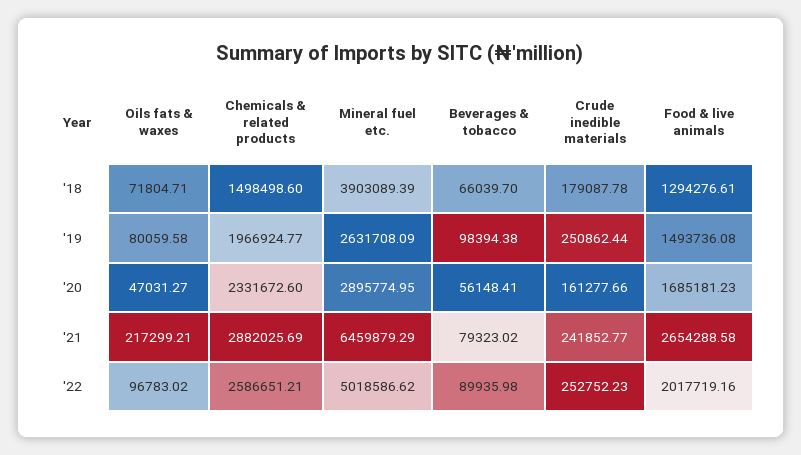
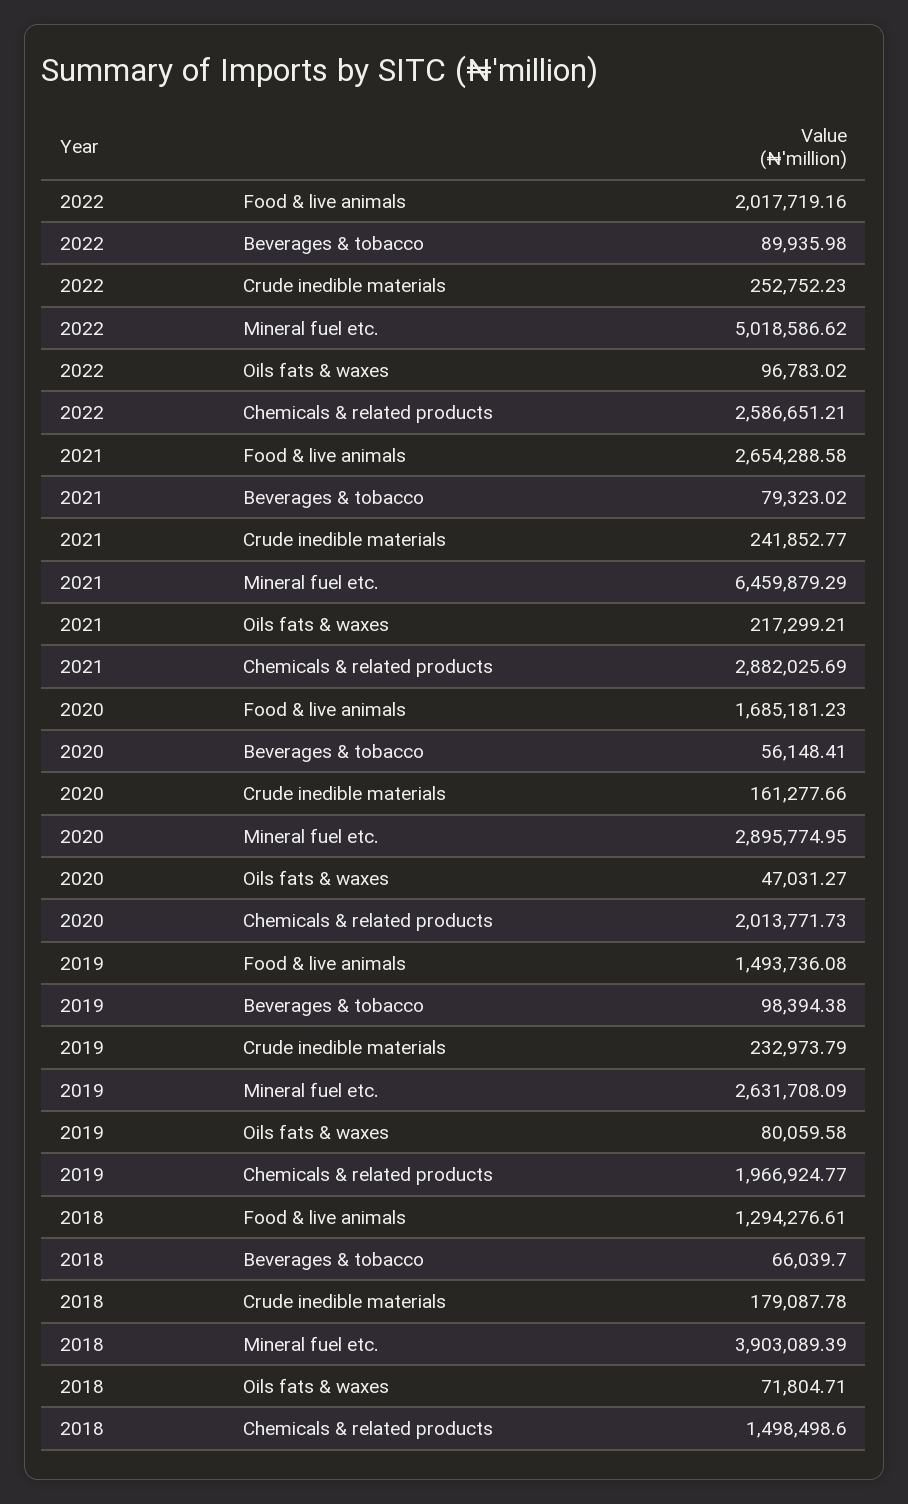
  {
    "Oils fats & waxes": {
      "'18": 71804.71,
      "'19": 80059.58,
      "'20": 47031.27,
      "'21": 217299.21,
      "'22": 96783.02
    },
    "Chemicals & related products": {
      "'18": 1498498.6,
      "'19": 1966924.77,
-     "'20": 2331672.6,
+     "'20": 2013771.73,
      "'21": 2882025.69,
      "'22": 2586651.21
    },
    "Mineral fuel etc.": {
      "'18": 3903089.39,
      "'19": 2631708.09,
      "'20": 2895774.95,
      "'21": 6459879.29,
      "'22": 5018586.62
    },
    "Beverages & tobacco": {
      "'18": 66039.7,
      "'19": 98394.38,
      "'20": 56148.41,
      "'21": 79323.02,
      "'22": 89935.98
    },
    "Crude inedible materials": {
      "'18": 179087.78,
-     "'19": 250862.44,
+     "'19": 232973.79,
      "'20": 161277.66,
      "'21": 241852.77,
      "'22": 252752.23
    },
    "Food & live animals": {
      "'18": 1294276.61,
      "'19": 1493736.08,
      "'20": 1685181.23,
      "'21": 2654288.58,
      "'22": 2017719.16
    }
  }

